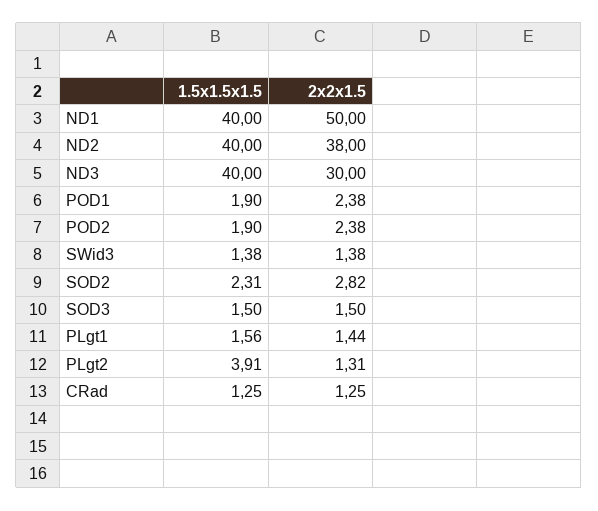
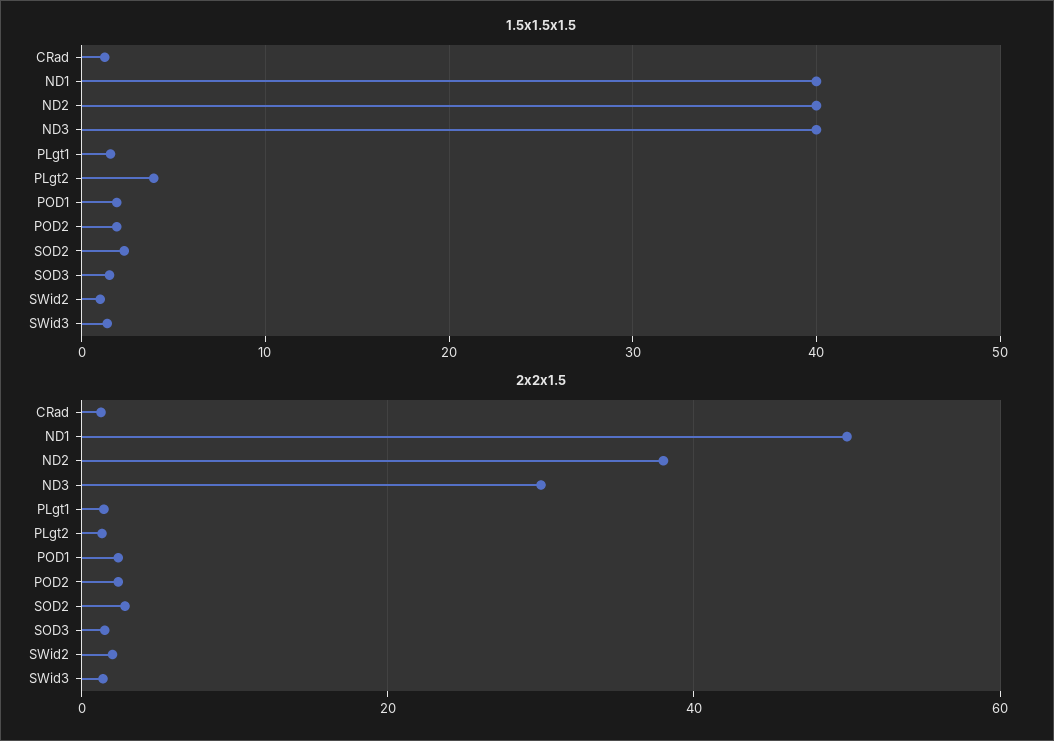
  {
    "1.5x1.5x1.5": {
      "ND1": 40,
      "ND2": 40,
      "ND3": 40,
      "POD1": 1.9,
      "POD2": 1.9,
      "SWid3": 1.38,
      "SOD2": 2.31,
      "SOD3": 1.5,
      "PLgt1": 1.56,
      "PLgt2": 3.91,
-     "CRad": 1.25
+     "CRad": 1.25,
+     "SWid2": 1
    },
    "2x2x1.5": {
      "ND1": 50,
      "ND2": 38,
      "ND3": 30,
      "POD1": 2.38,
      "POD2": 2.38,
      "SWid3": 1.38,
      "SOD2": 2.82,
      "SOD3": 1.5,
      "PLgt1": 1.44,
      "PLgt2": 1.31,
-     "CRad": 1.25
+     "CRad": 1.25,
+     "SWid2": 2
    }
  }

